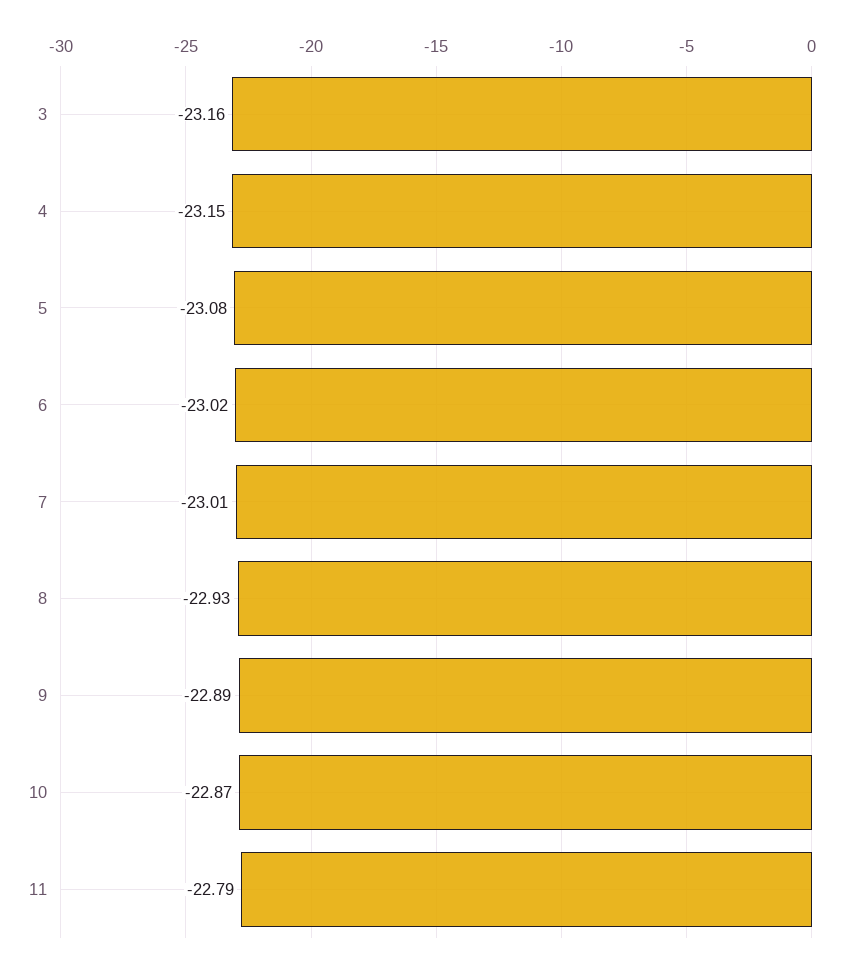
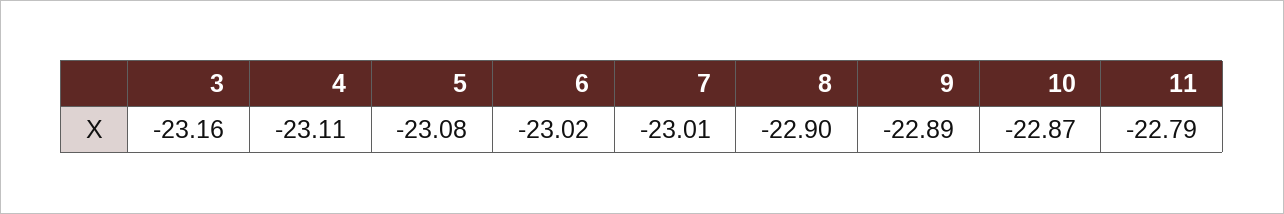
  {
    "3": -23.16,
-   "4": -23.15,
+   "4": -23.11,
    "5": -23.08,
    "6": -23.02,
    "7": -23.01,
-   "8": -22.93,
+   "8": -22.9,
    "9": -22.89,
    "10": -22.87,
    "11": -22.79
  }

